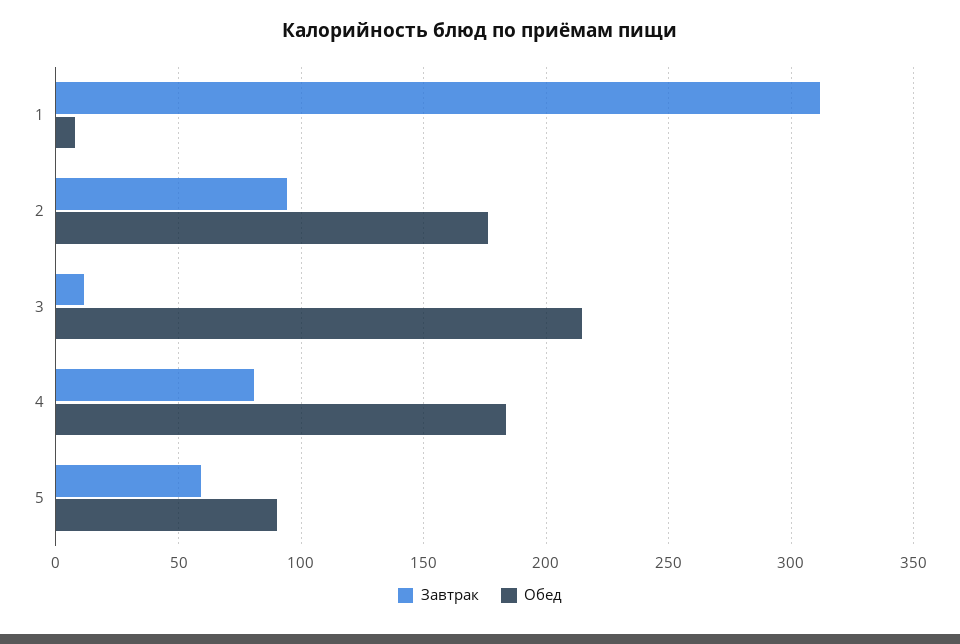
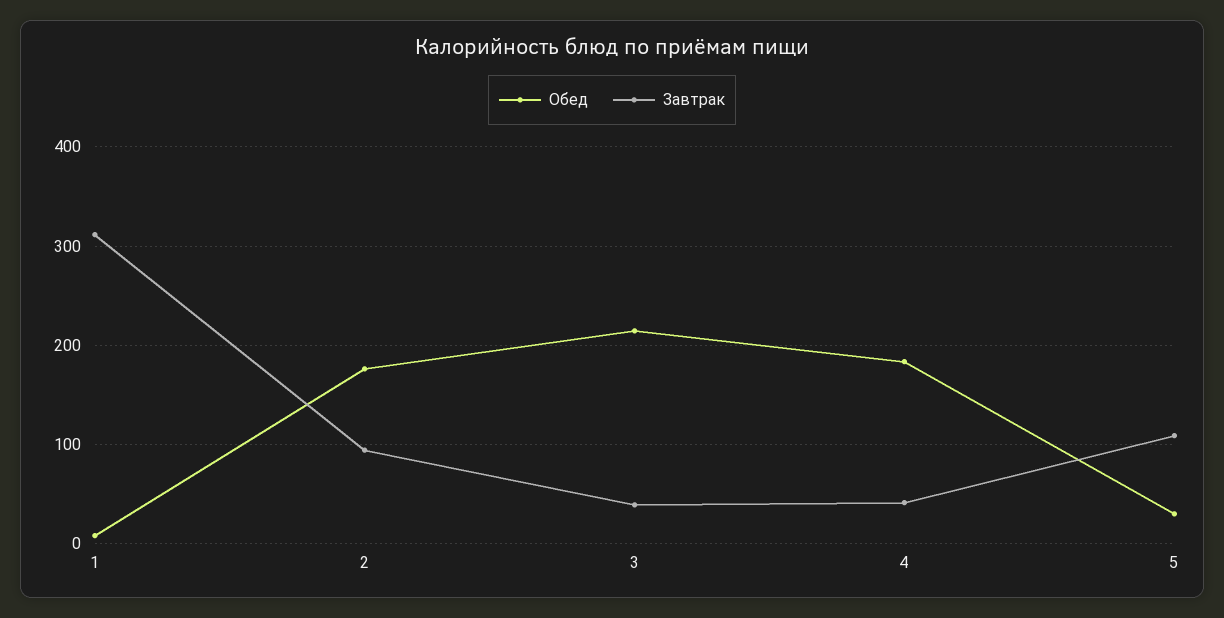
  {
    "Завтрак": {
      "1": 310,
      "2": 95,
-     "3": 10,
+     "3": 40,
-     "4": 80,
+     "4": 40,
-     "5": 60
+     "5": 110
    },
    "Обед": {
      "1": 10,
      "2": 175,
      "3": 215,
      "4": 185,
-     "5": 90
+     "5": 30
    }
  }

